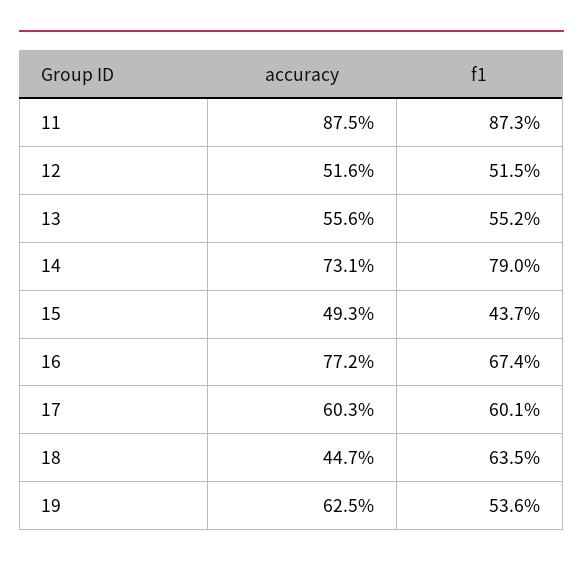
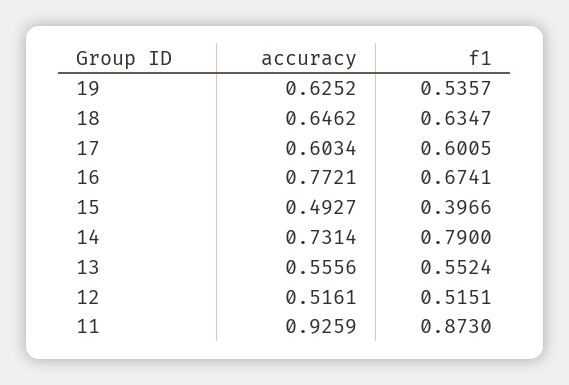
  {
    "accuracy": {
-     "11": 0.875,
+     "11": 0.9259,
      "12": 0.5161,
      "13": 0.5556,
      "14": 0.7314,
      "15": 0.4927,
      "16": 0.7721,
      "17": 0.6034,
-     "18": 0.447,
+     "18": 0.6462,
      "19": 0.6252
    },
    "f1": {
      "11": 0.873,
      "12": 0.5151,
      "13": 0.5524,
      "14": 0.79,
-     "15": 0.437,
+     "15": 0.3966,
      "16": 0.6741,
      "17": 0.6005,
      "18": 0.6347,
      "19": 0.5357
    }
  }

